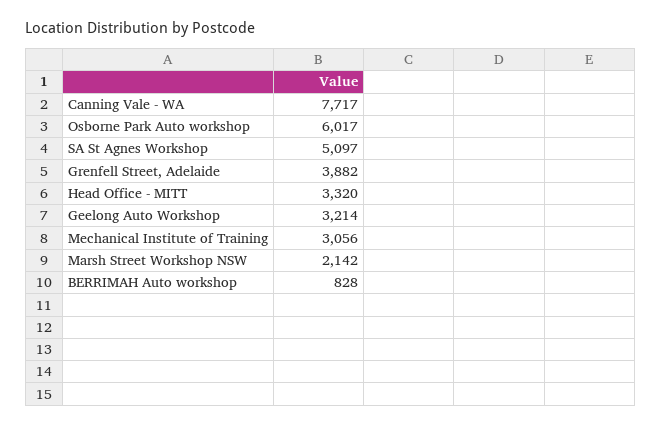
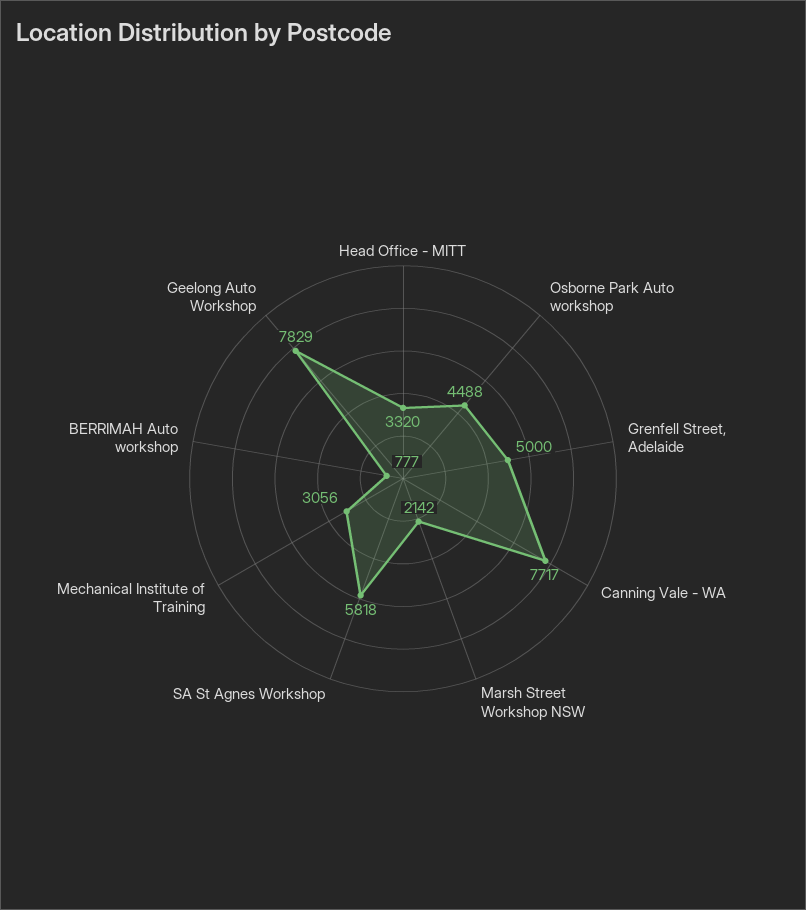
  {
    "Canning Vale - WA": 7717,
-   "Osborne Park Auto workshop": 6017,
+   "Osborne Park Auto workshop": 4488,
-   "SA St Agnes Workshop": 5097,
+   "SA St Agnes Workshop": 5818,
-   "Grenfell Street, Adelaide": 3882,
+   "Grenfell Street, Adelaide": 5000,
    "Head Office - MITT": 3320,
-   "Geelong Auto Workshop": 3214,
+   "Geelong Auto Workshop": 7829,
    "Mechanical Institute of Training": 3056,
    "Marsh Street Workshop NSW": 2142,
-   "BERRIMAH Auto workshop": 828
+   "BERRIMAH Auto workshop": 777
  }

